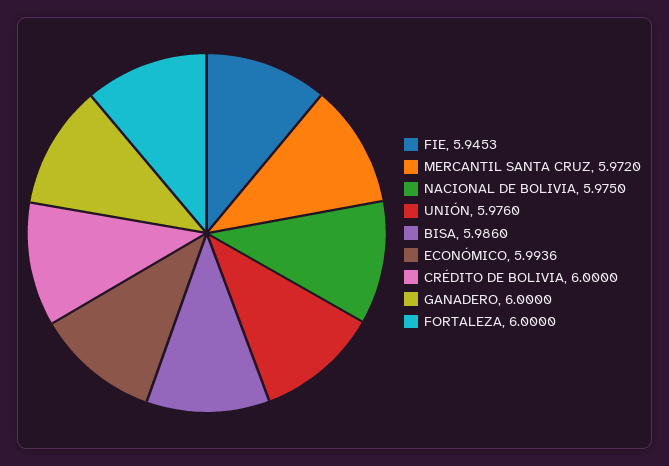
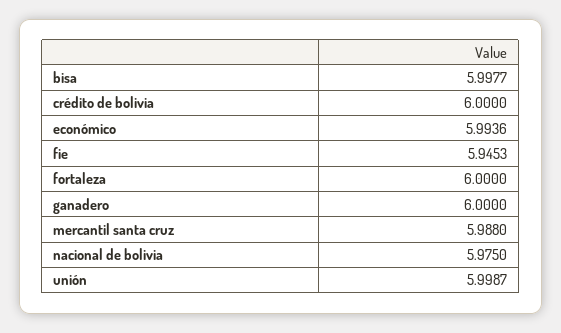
  {
    "FIE": 5.9453,
-   "MERCANTIL SANTA CRUZ": 5.972,
+   "MERCANTIL SANTA CRUZ": 5.988,
    "NACIONAL DE BOLIVIA": 5.975,
-   "UNIÓN": 5.976,
+   "UNIÓN": 5.9987,
-   "BISA": 5.986,
+   "BISA": 5.9977,
    "ECONÓMICO": 5.9936,
    "CRÉDITO DE BOLIVIA": 6,
    "GANADERO": 6,
    "FORTALEZA": 6
  }

